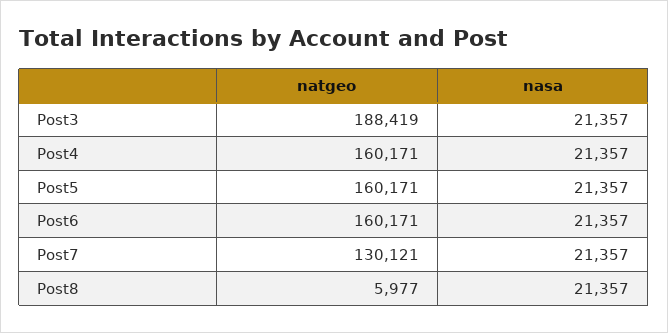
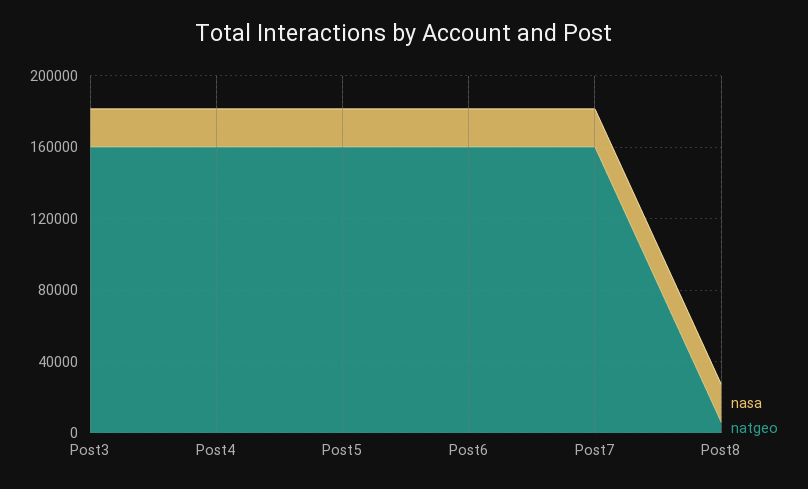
  {
    "natgeo": {
-     "Post3": 188419,
+     "Post3": 160000,
      "Post4": 160171,
      "Post5": 160171,
      "Post6": 160171,
-     "Post7": 130121,
+     "Post7": 160000,
      "Post8": 5977
    },
    "nasa": {
      "Post3": 21357,
      "Post4": 21357,
      "Post5": 21357,
      "Post6": 21357,
      "Post7": 21357,
      "Post8": 21357
    }
  }

